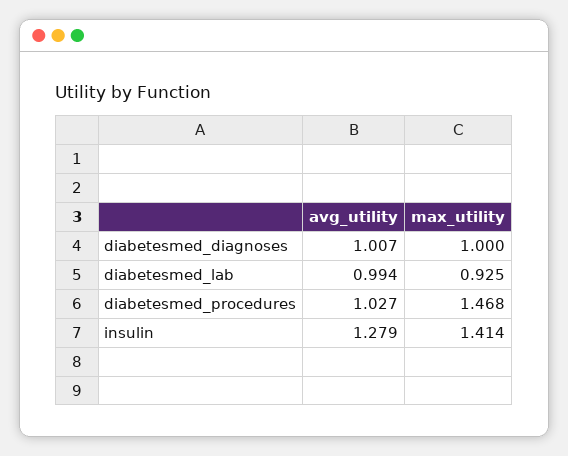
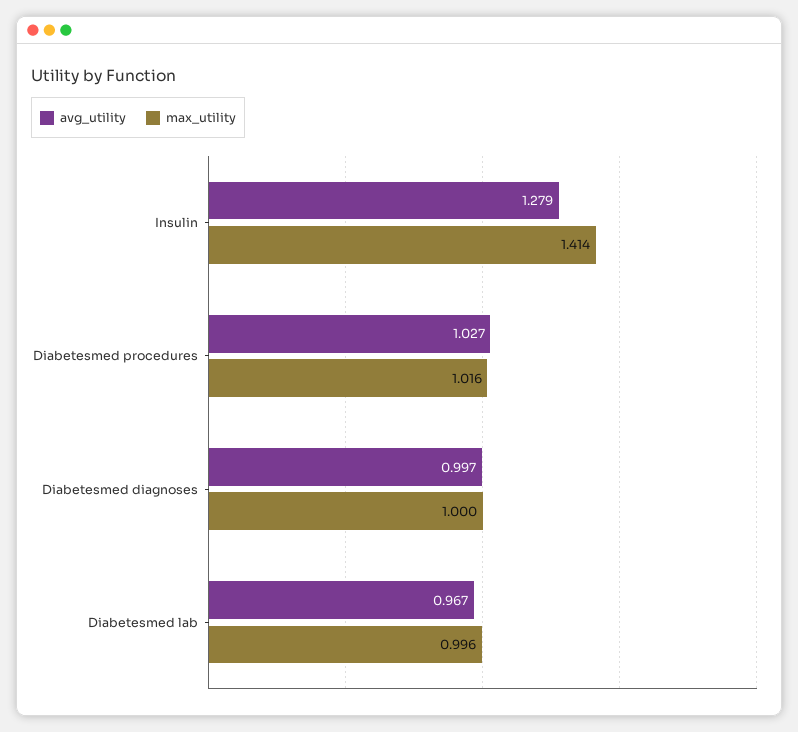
  {
    "avg_utility": {
-     "diabetesmed_diagnoses": 1.007,
+     "diabetesmed_diagnoses": 0.997,
-     "diabetesmed_lab": 0.994,
+     "diabetesmed_lab": 0.967,
      "diabetesmed_procedures": 1.027,
      "insulin": 1.279
    },
    "max_utility": {
      "diabetesmed_diagnoses": 1,
-     "diabetesmed_lab": 0.925,
+     "diabetesmed_lab": 0.996,
-     "diabetesmed_procedures": 1.468,
+     "diabetesmed_procedures": 1.016,
      "insulin": 1.414
    }
  }

